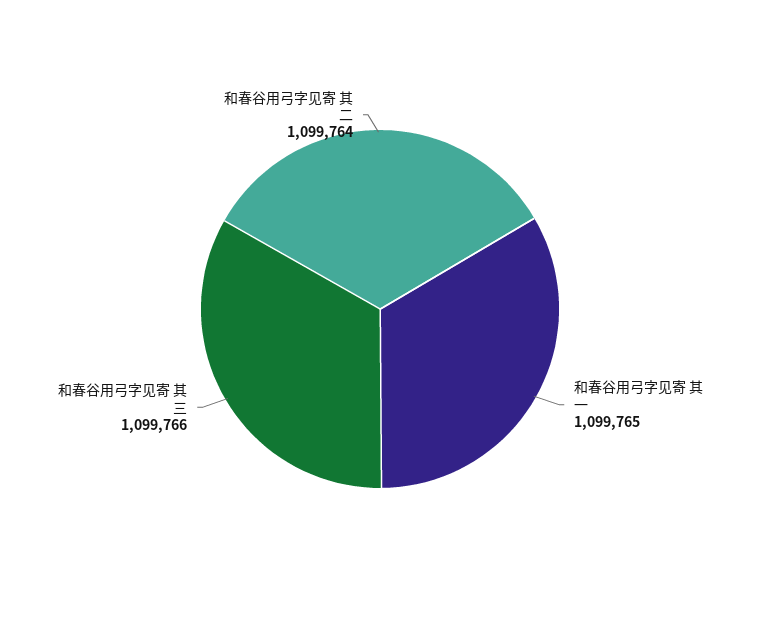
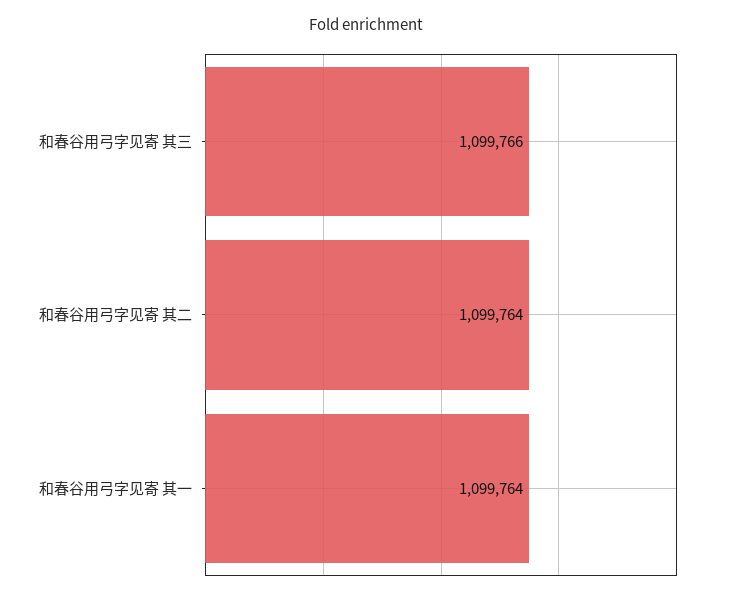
  {
-   "和春谷用弓字见寄 其一": 1099765,
+   "和春谷用弓字见寄 其一": 1099764,
    "和春谷用弓字见寄 其三": 1099766,
    "和春谷用弓字见寄 其二": 1099764
  }

